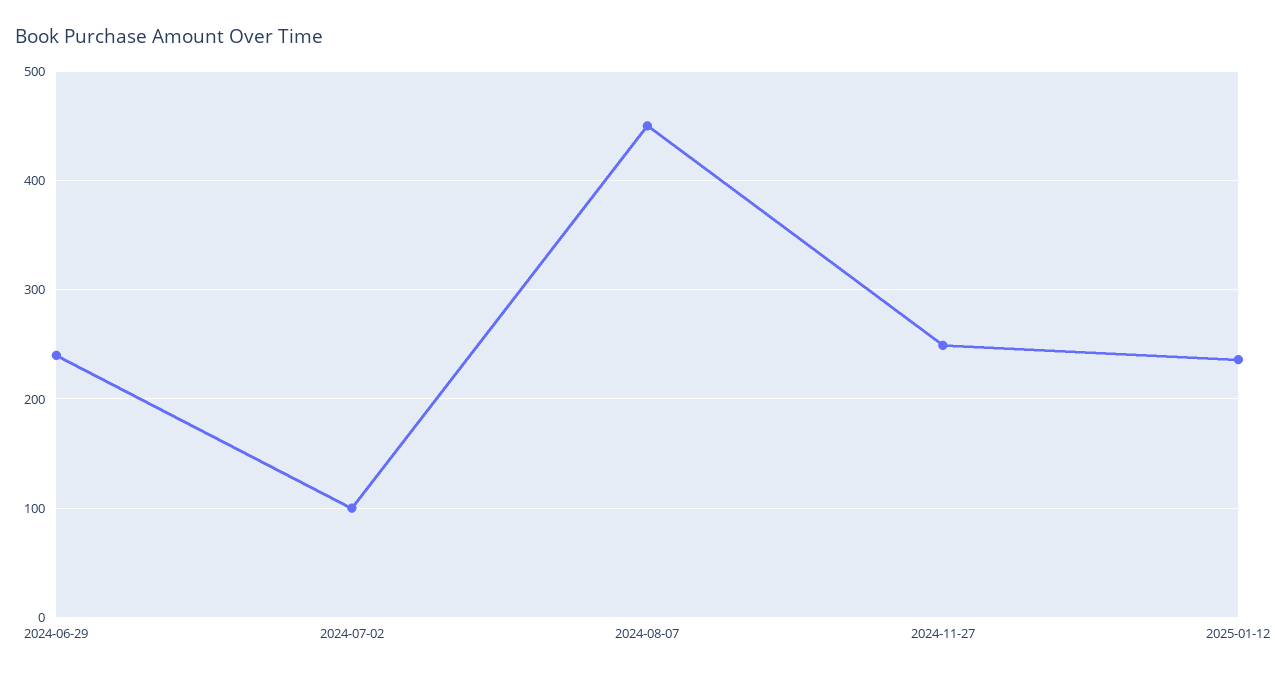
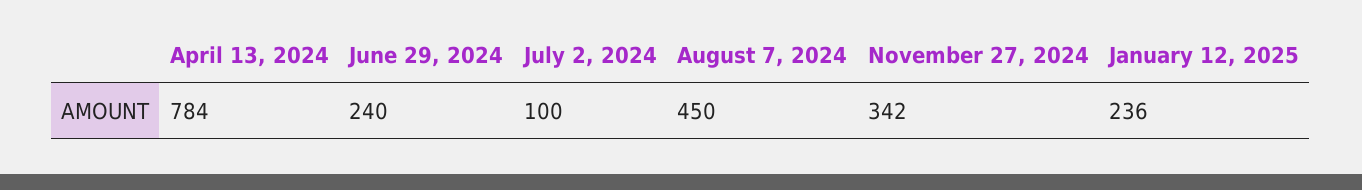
  {
    "2024-06-29": 240,
    "2024-07-02": 100,
    "2024-08-07": 450,
-   "2024-11-27": 250,
+   "2024-11-27": 342,
-   "2025-01-12": 236
+   "2025-01-12": 236,
+   "April 13, 2024": 784
  }

